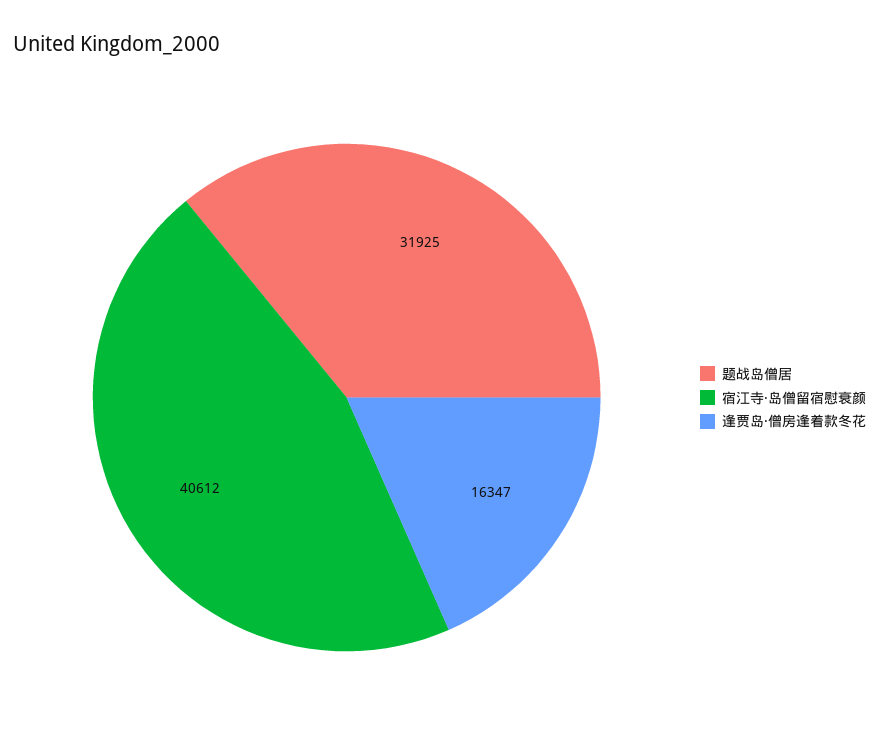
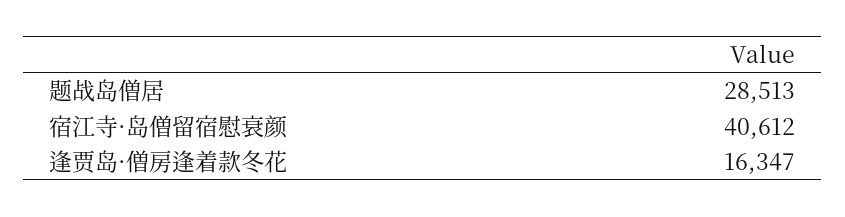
  {
-   "题战岛僧居": 31925,
+   "题战岛僧居": 28513,
    "宿江寺·岛僧留宿慰衰颜": 40612,
    "逢贾岛·僧房逢着款冬花": 16347
  }

